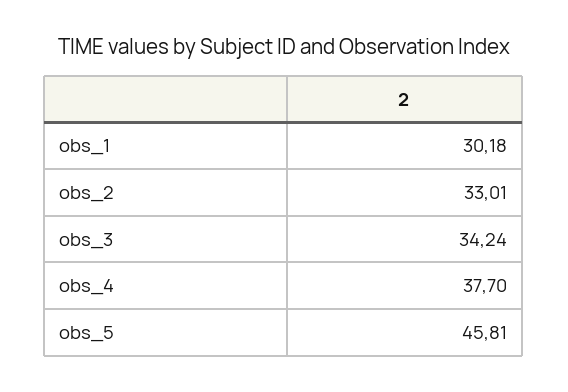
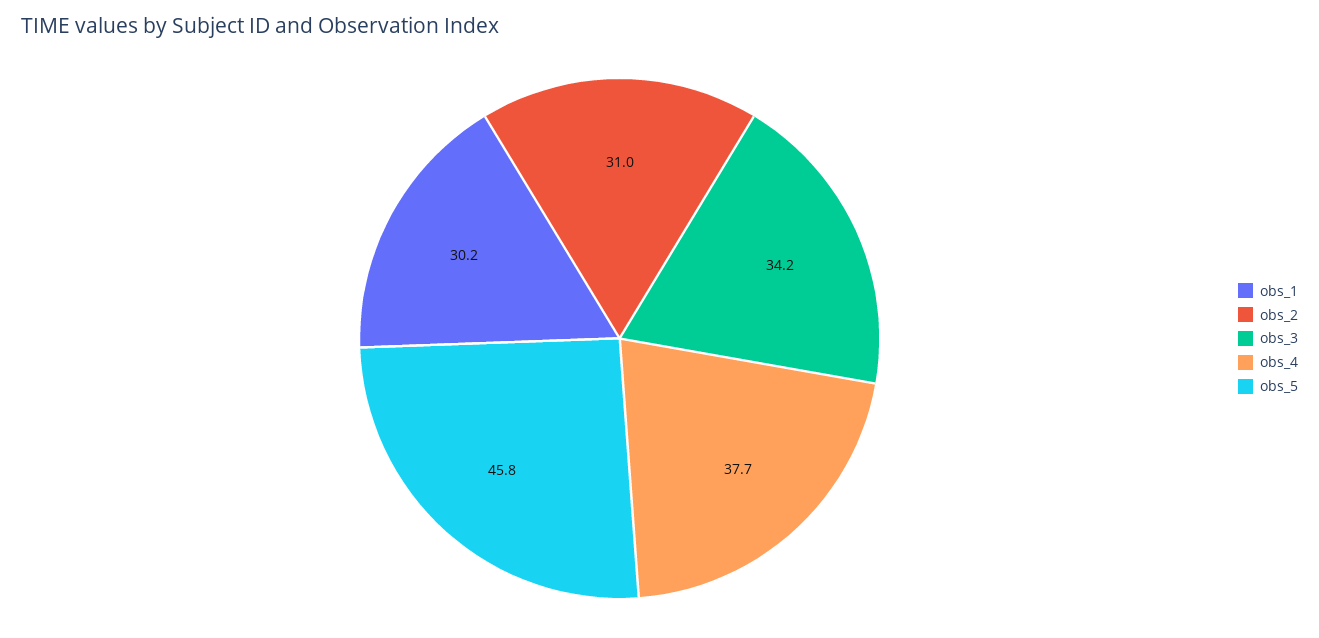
  {
    "obs_1": 30.18,
-   "obs_2": 33.01,
+   "obs_2": 31,
    "obs_3": 34.24,
    "obs_4": 37.7,
    "obs_5": 45.81
  }

